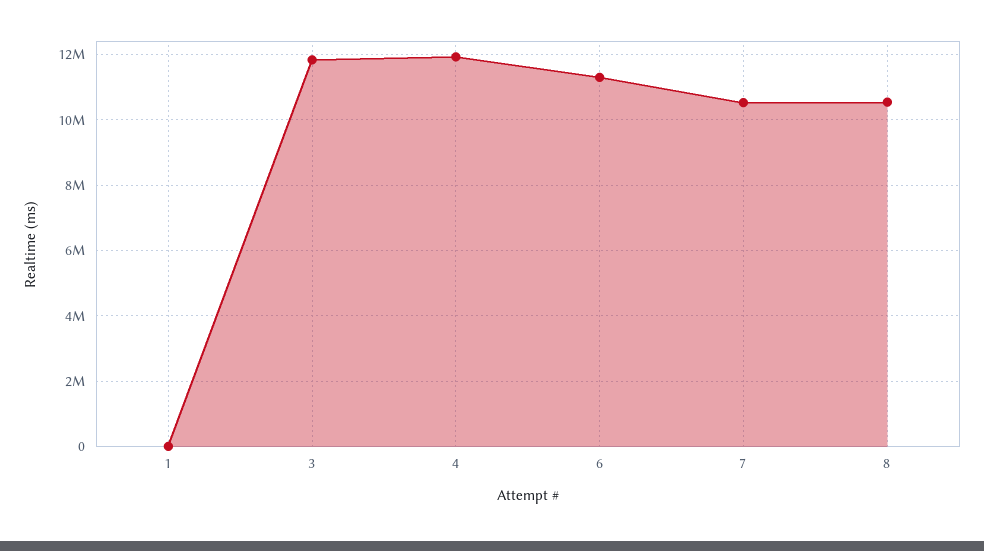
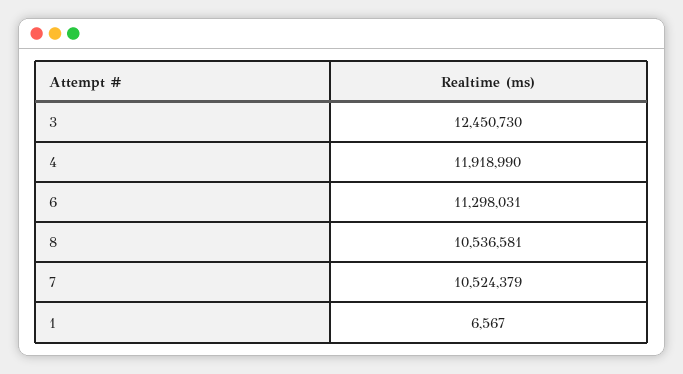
  {
    "1": 6567,
-   "3": 11800000,
+   "3": 12450730,
    "4": 11918990,
    "6": 11298031,
    "7": 10524379,
    "8": 10536581
  }

